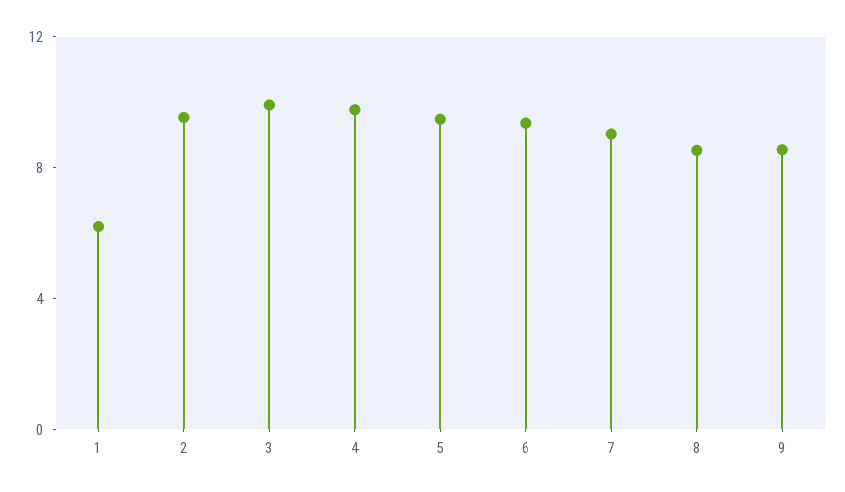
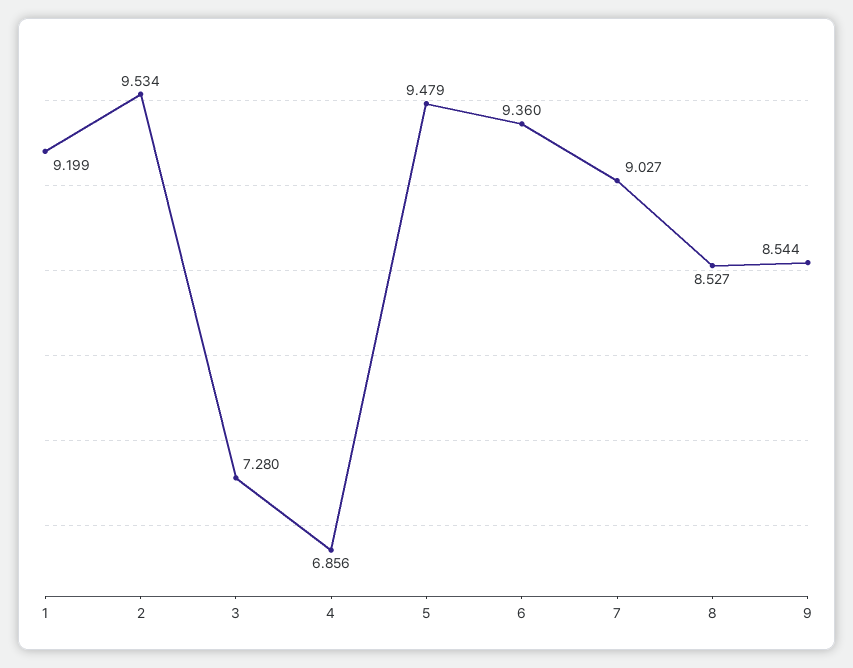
  {
-   "1": 6,
+   "1": 9.199,
    "2": 9.534,
-   "3": 10,
+   "3": 7.28,
-   "4": 10,
+   "4": 6.856,
    "5": 9.479,
    "6": 9.36,
    "7": 9.027,
    "8": 8.527,
    "9": 8.544
  }

